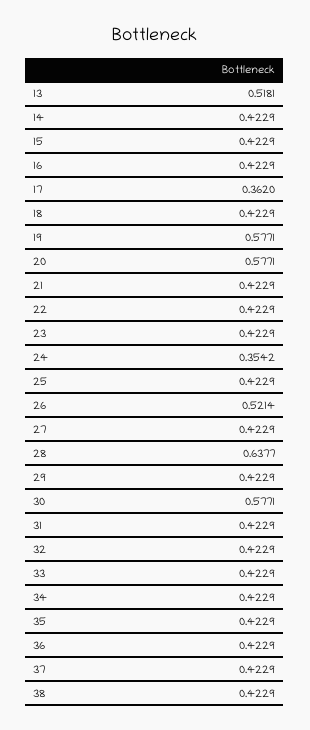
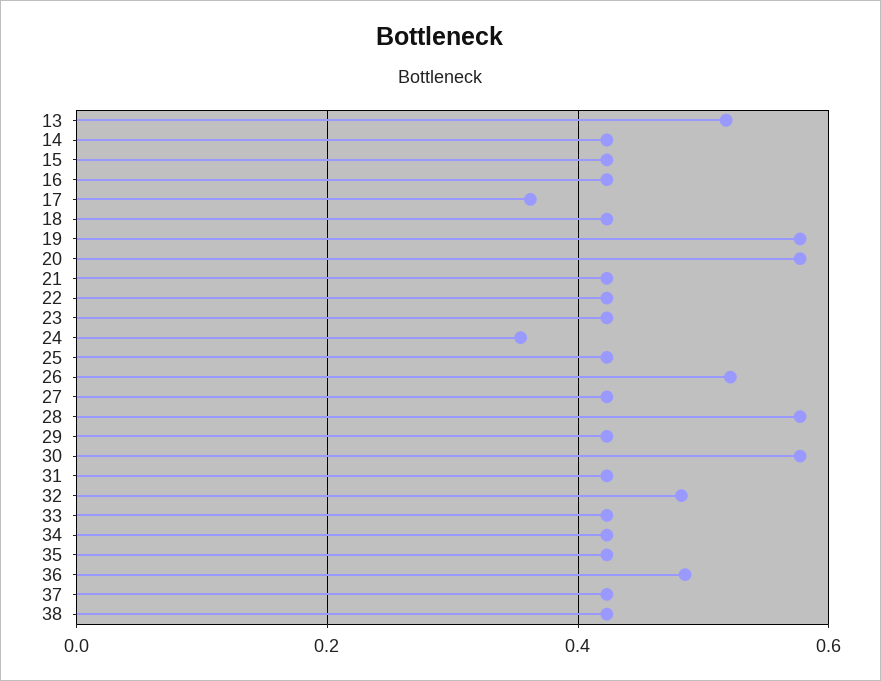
  {
    "13": 0.5181,
    "14": 0.4229,
    "15": 0.4229,
    "16": 0.4229,
    "17": 0.362,
    "18": 0.4229,
    "19": 0.5771,
    "20": 0.5771,
    "21": 0.4229,
    "22": 0.4229,
    "23": 0.4229,
    "24": 0.3542,
    "25": 0.4229,
    "26": 0.5214,
    "27": 0.4229,
-   "28": 0.6377,
+   "28": 0.58,
    "29": 0.4229,
    "30": 0.5771,
    "31": 0.4229,
-   "32": 0.4229,
+   "32": 0.48,
    "33": 0.4229,
    "34": 0.4229,
    "35": 0.4229,
-   "36": 0.4229,
+   "36": 0.48,
    "37": 0.4229,
    "38": 0.4229
  }

